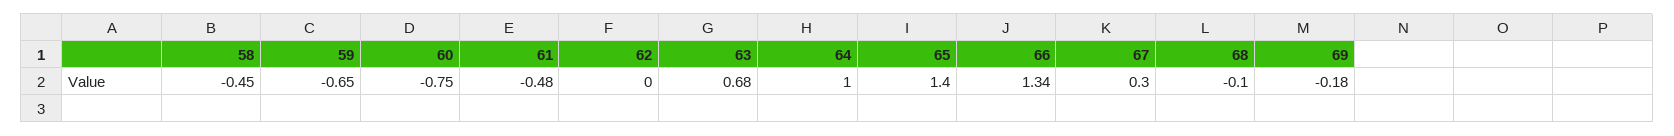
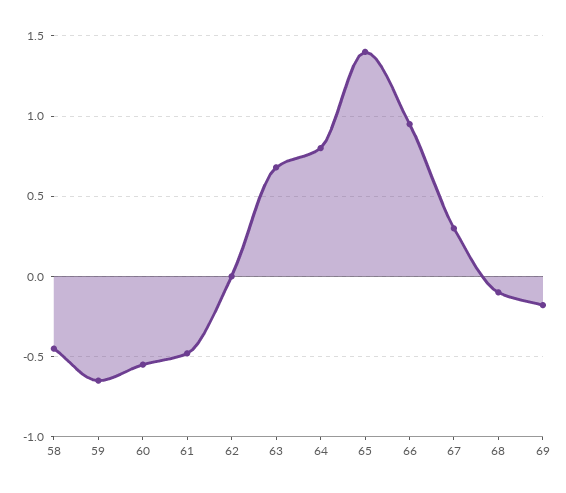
  {
    "58": -0.45,
    "59": -0.65,
-   "60": -0.75,
+   "60": -0.55,
    "61": -0.48,
    "62": 0,
    "63": 0.68,
-   "64": 1,
+   "64": 0.8,
    "65": 1.4,
-   "66": 1.34,
+   "66": 0.95,
    "67": 0.3,
    "68": -0.1,
    "69": -0.18
  }

